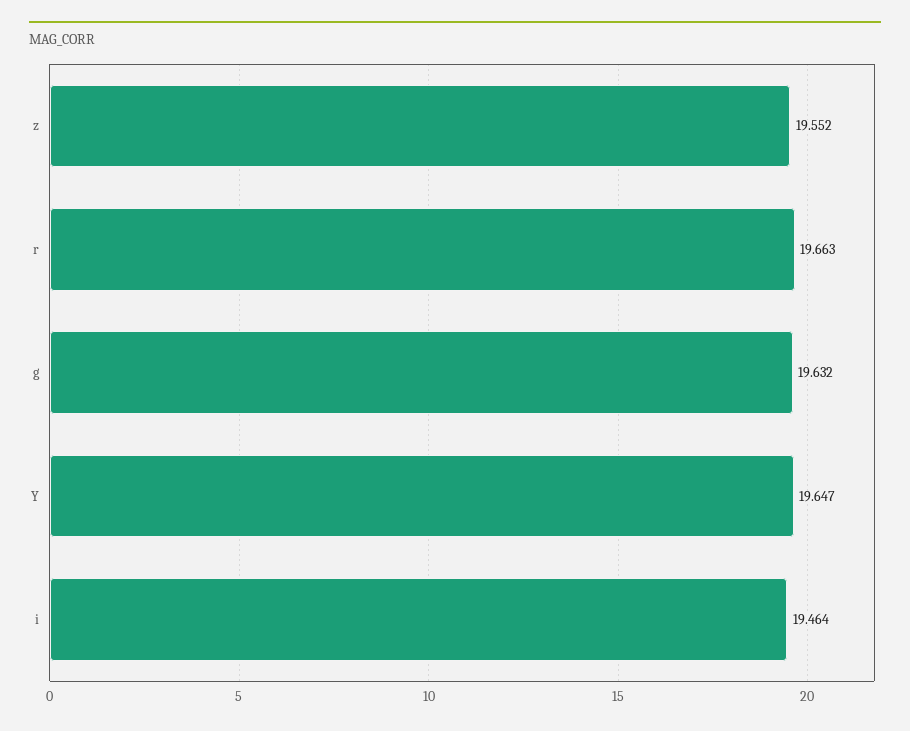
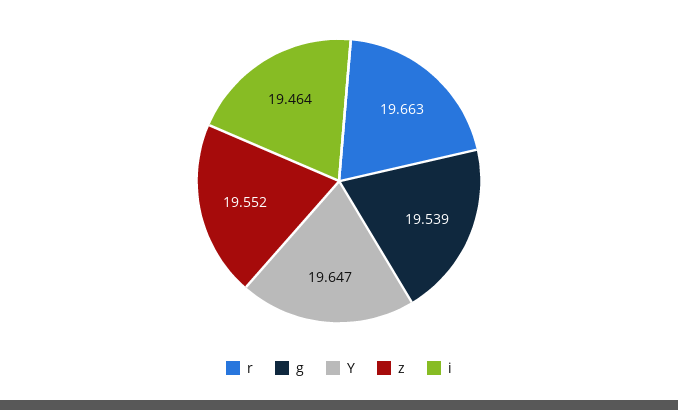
  {
    "z": 19.552,
    "r": 19.663,
-   "g": 19.632,
+   "g": 19.539,
    "Y": 19.647,
    "i": 19.464
  }

